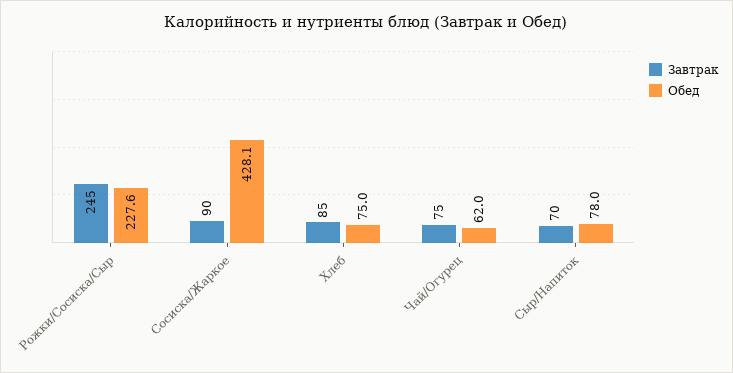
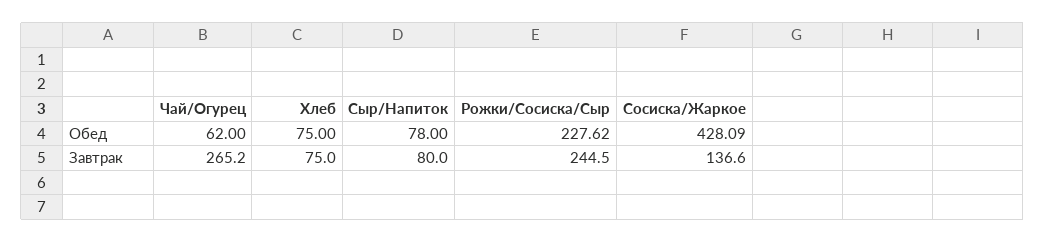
  {
    "Завтрак": {
      "Рожки/Сосиска/Сыр": 244.5,
-     "Сосиска/Жаркое": 90,
+     "Сосиска/Жаркое": 136.6,
-     "Хлеб": 85,
+     "Хлеб": 75,
-     "Чай/Огурец": 75,
+     "Чай/Огурец": 265.2,
-     "Сыр/Напиток": 70
+     "Сыр/Напиток": 80
    },
    "Обед": {
      "Рожки/Сосиска/Сыр": 227.62,
      "Сосиска/Жаркое": 428.09,
      "Хлеб": 75,
      "Чай/Огурец": 62,
      "Сыр/Напиток": 78
    }
  }

